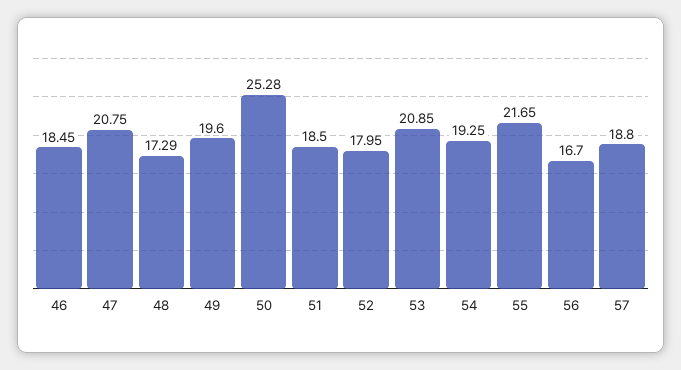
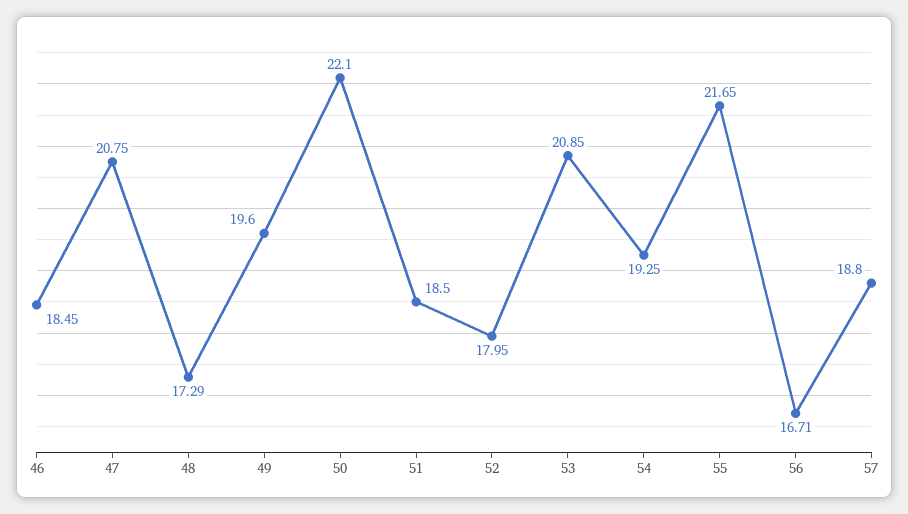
  {
    "46": 18.45,
    "47": 20.75,
    "48": 17.29,
    "49": 19.6,
-   "50": 25.28,
+   "50": 22.1,
    "51": 18.5,
    "52": 17.95,
    "53": 20.85,
    "54": 19.25,
    "55": 21.65,
-   "56": 16.7,
+   "56": 16.71,
    "57": 18.8
  }

